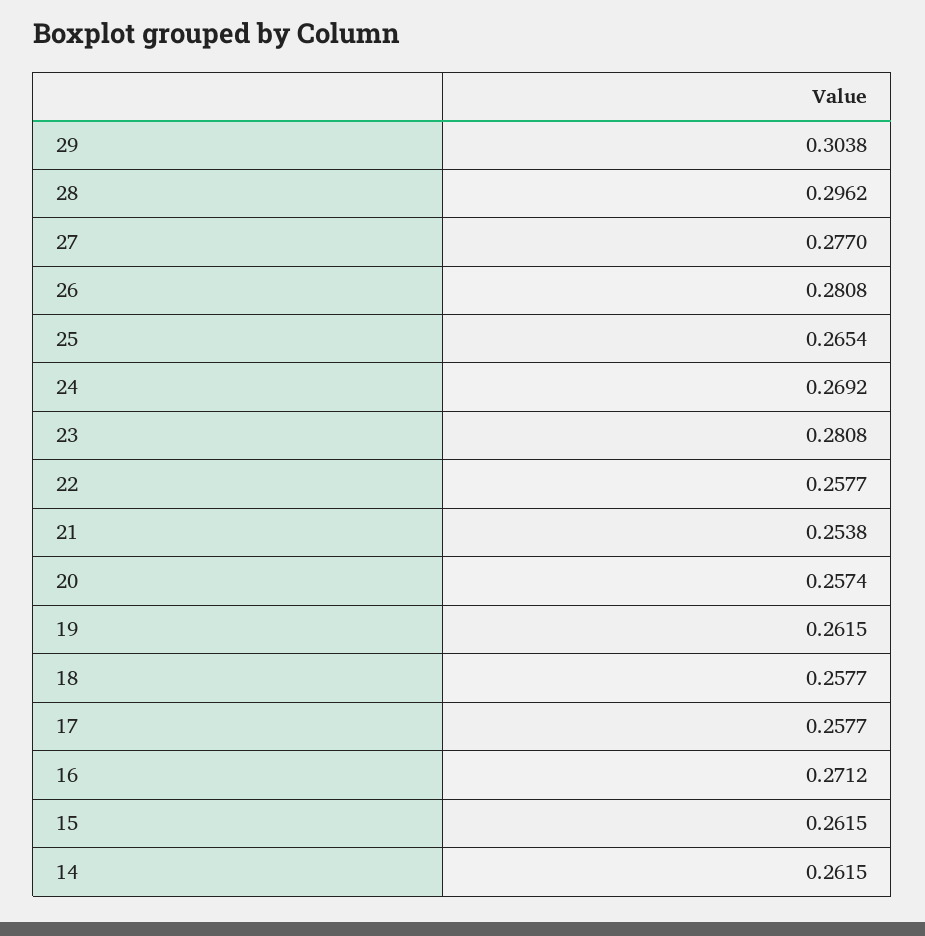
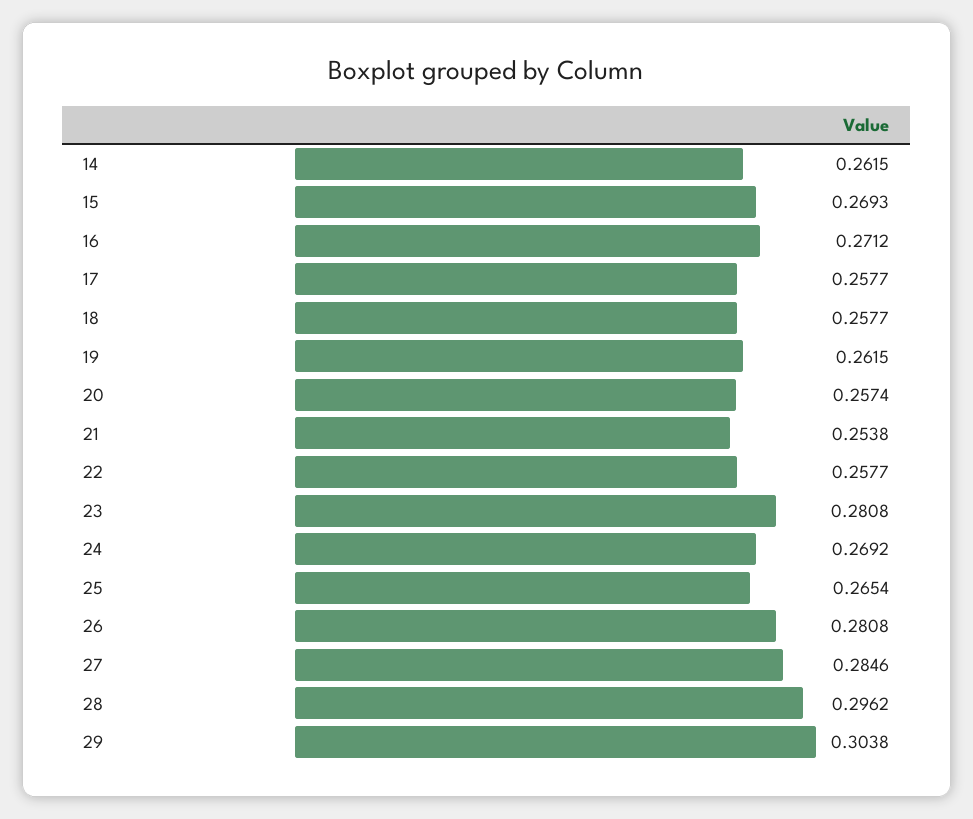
  {
    "29": 0.3038,
    "28": 0.2962,
-   "27": 0.277,
+   "27": 0.2846,
    "26": 0.2808,
    "25": 0.2654,
    "24": 0.2692,
    "23": 0.2808,
    "22": 0.2577,
    "21": 0.2538,
    "20": 0.2574,
    "19": 0.2615,
    "18": 0.2577,
    "17": 0.2577,
    "16": 0.2712,
-   "15": 0.2615,
+   "15": 0.2693,
    "14": 0.2615
  }

